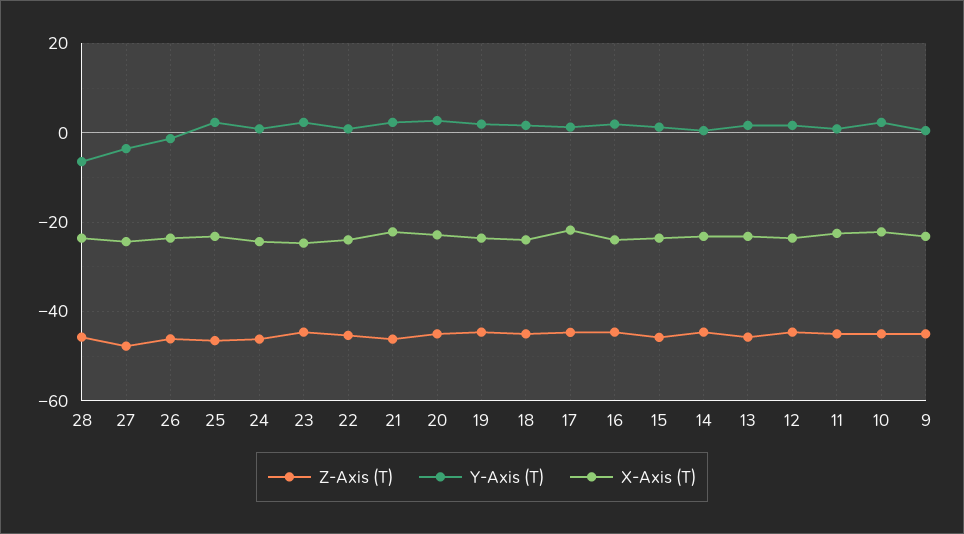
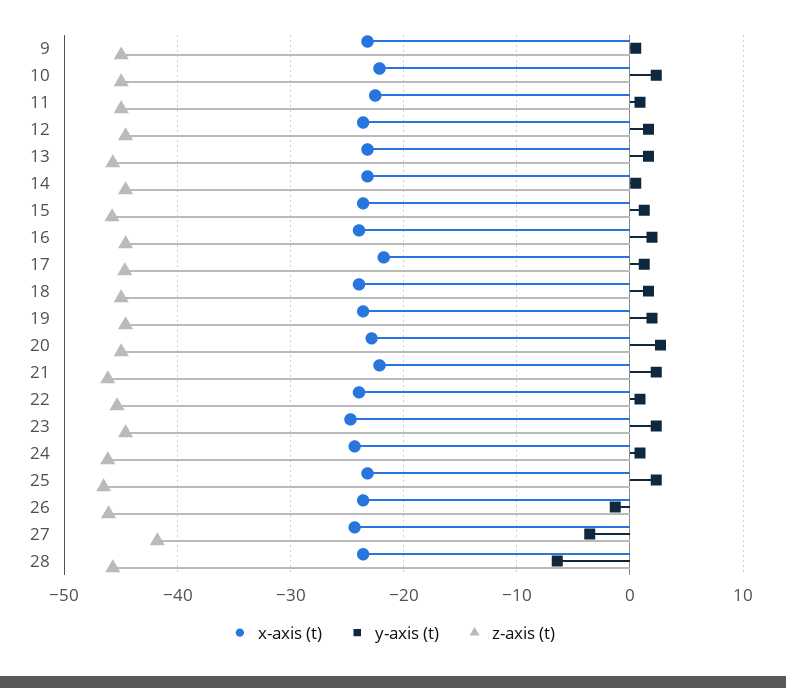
  {
    "Z-Axis (T)": {
      "28": -46,
-     "27": -48,
+     "27": -42,
      "26": -46,
      "25": -47,
      "24": -46,
      "23": -45,
      "22": -45,
      "21": -46,
      "20": -45,
      "19": -45,
      "18": -45,
      "17": -45,
      "16": -45,
      "15": -46,
      "14": -45,
      "13": -46,
      "12": -45,
      "11": -45,
      "10": -45,
      "9": -45
    },
    "Y-Axis (T)": {
      "28": -6,
      "27": -4,
      "26": -1,
      "25": 2,
      "24": 1,
      "23": 2,
      "22": 1,
      "21": 2,
      "20": 3,
      "19": 2,
      "18": 2,
      "17": 1,
      "16": 2,
      "15": 1,
      "14": 1,
      "13": 2,
      "12": 2,
      "11": 1,
      "10": 2,
      "9": 1
    },
    "X-Axis (T)": {
      "28": -24,
      "27": -24,
      "26": -24,
      "25": -23,
      "24": -24,
      "23": -25,
      "22": -24,
      "21": -22,
      "20": -23,
      "19": -24,
      "18": -24,
      "17": -22,
      "16": -24,
      "15": -24,
      "14": -23,
      "13": -23,
      "12": -24,
      "11": -23,
      "10": -22,
      "9": -23
    }
  }

